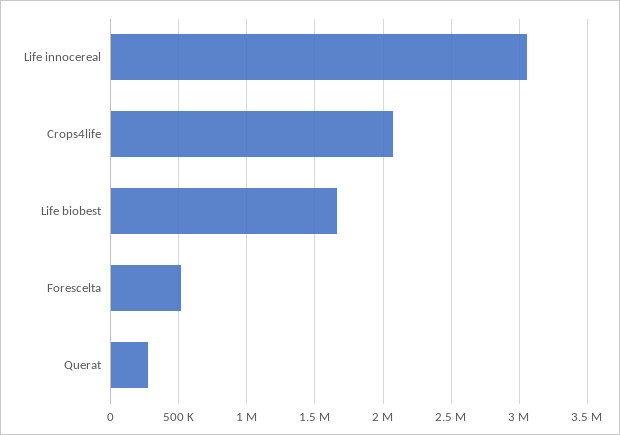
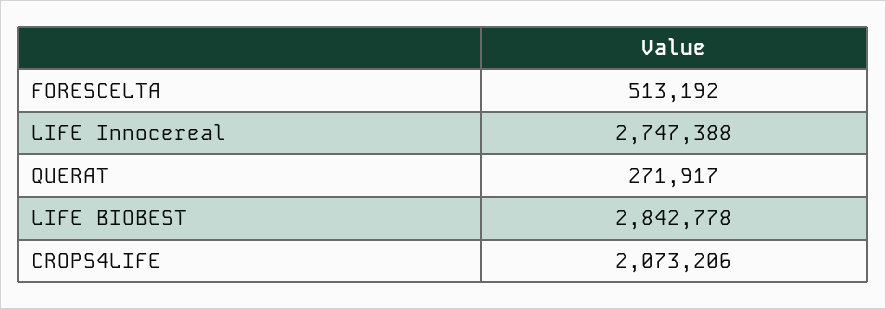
  {
-   "Life innocereal": 3050000,
+   "Life innocereal": 2747388,
    "Crops4life": 2073206,
-   "Life biobest": 1650000,
+   "Life biobest": 2842778,
    "Forescelta": 513192,
    "Querat": 271917
  }

